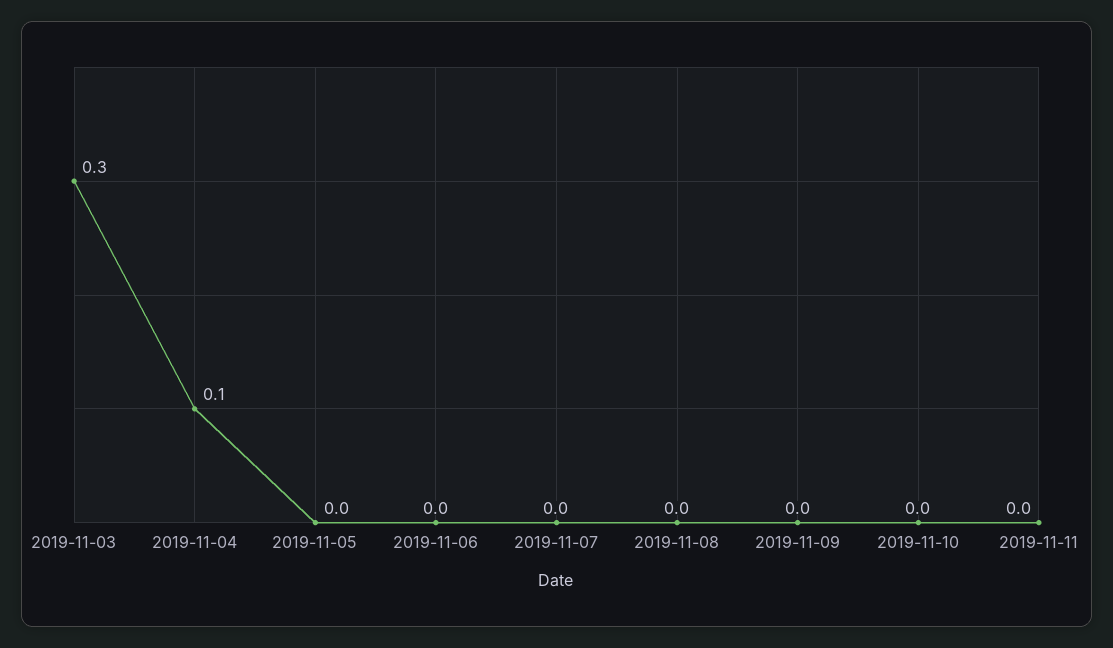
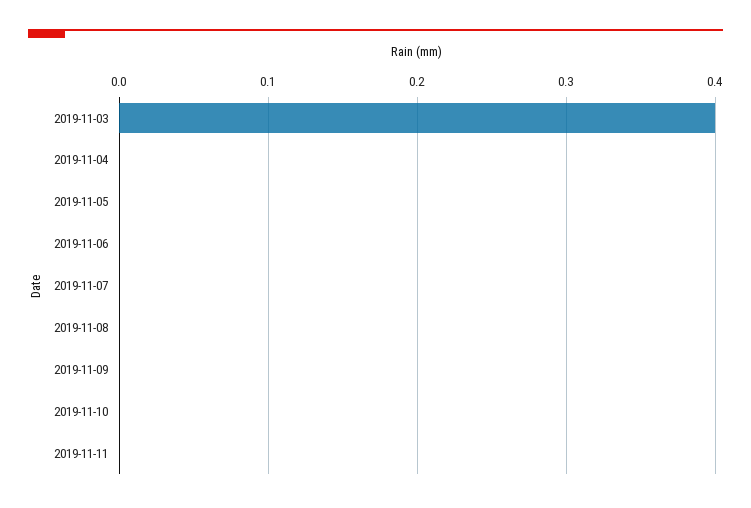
  {
-   "2019-11-03": 0.3,
+   "2019-11-03": 0.4,
-   "2019-11-04": 0.1,
+   "2019-11-04": 0,
    "2019-11-05": 0,
    "2019-11-06": 0,
    "2019-11-07": 0,
    "2019-11-08": 0,
    "2019-11-09": 0,
    "2019-11-10": 0,
    "2019-11-11": 0
  }

